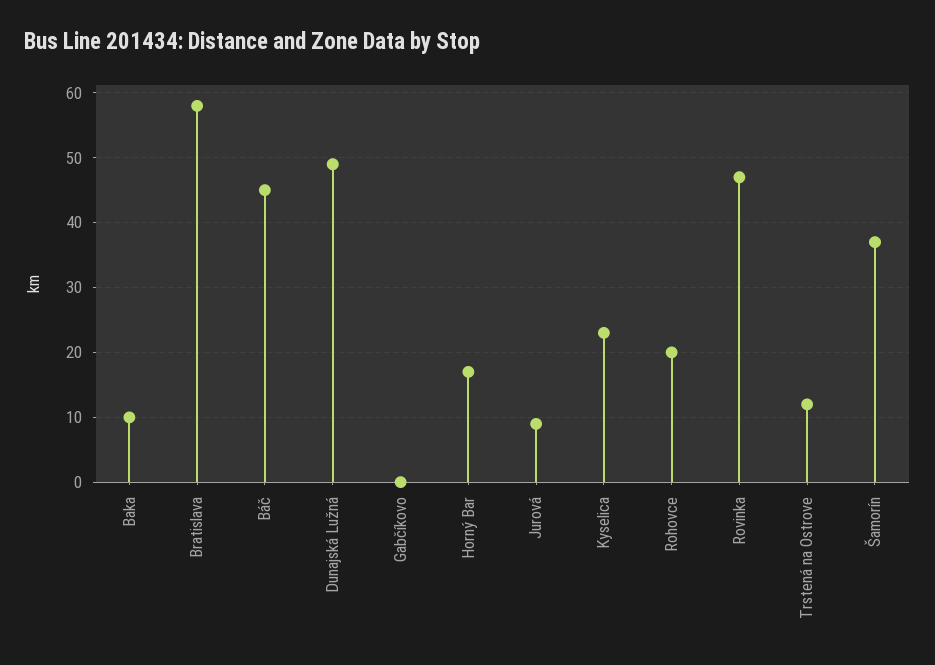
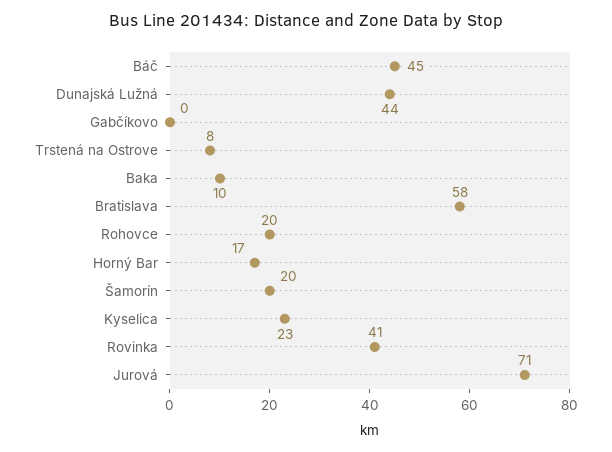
  {
    "Baka": 10,
    "Bratislava": 58,
    "Báč": 45,
-   "Dunajská Lužná": 49,
+   "Dunajská Lužná": 44,
    "Gabčíkovo": 0,
    "Horný Bar": 17,
-   "Jurová": 9,
+   "Jurová": 71,
    "Kyselica": 23,
    "Rohovce": 20,
-   "Rovinka": 47,
+   "Rovinka": 41,
-   "Trstená na Ostrove": 12,
+   "Trstená na Ostrove": 8,
-   "Šamorín": 37
+   "Šamorín": 20
  }

